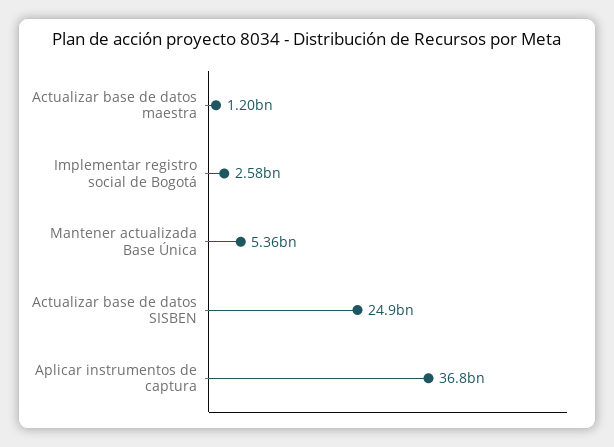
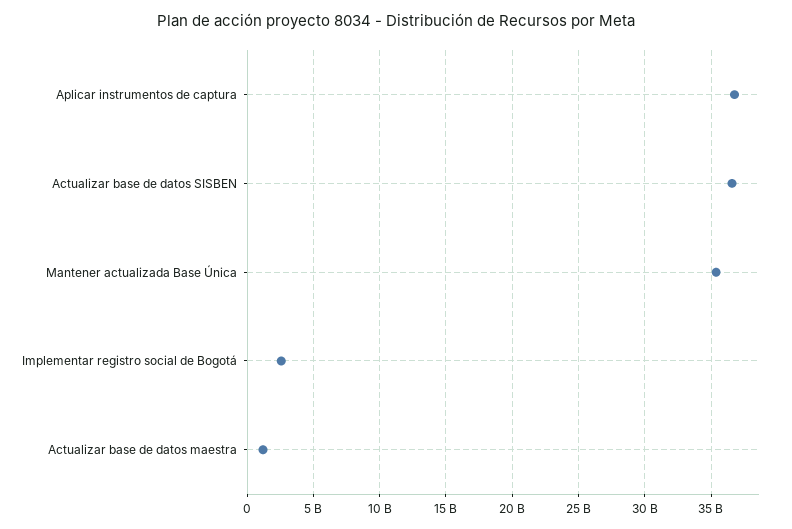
  {
    "Actualizar base de datos maestra": 1200000000,
    "Implementar registro social de Bogotá": 2580000000,
-   "Mantener actualizada Base Única": 5360000000,
+   "Mantener actualizada Base Única": 35500000000,
-   "Actualizar base de datos SISBEN": 24900000000,
+   "Actualizar base de datos SISBEN": 36500000000,
    "Aplicar instrumentos de captura": 36800000000
  }

